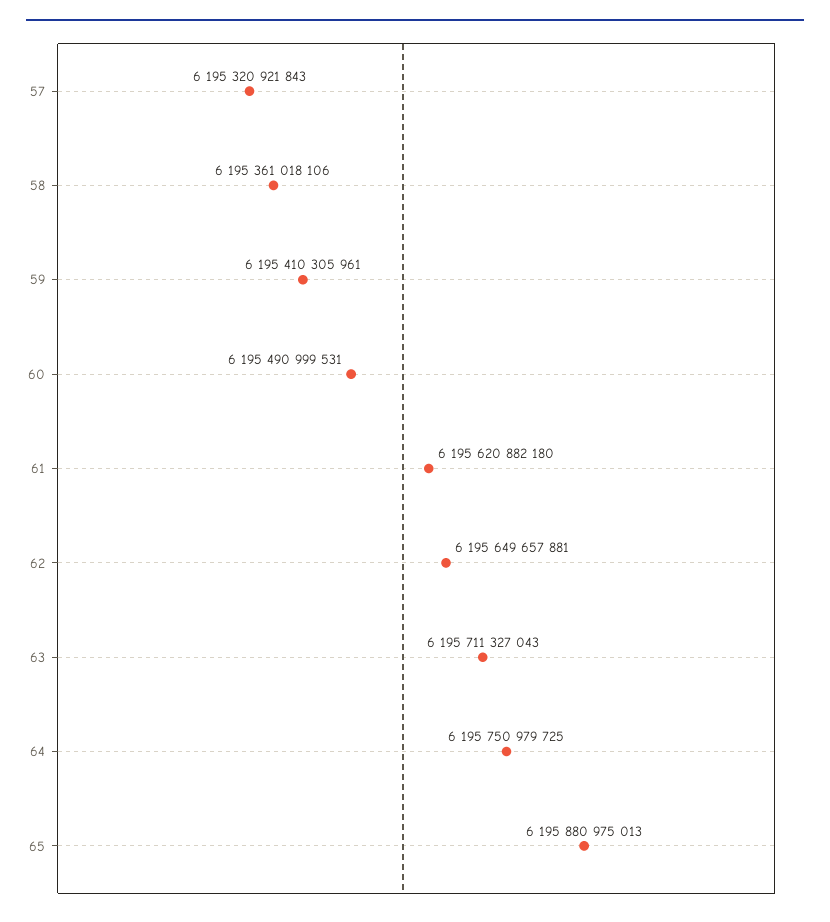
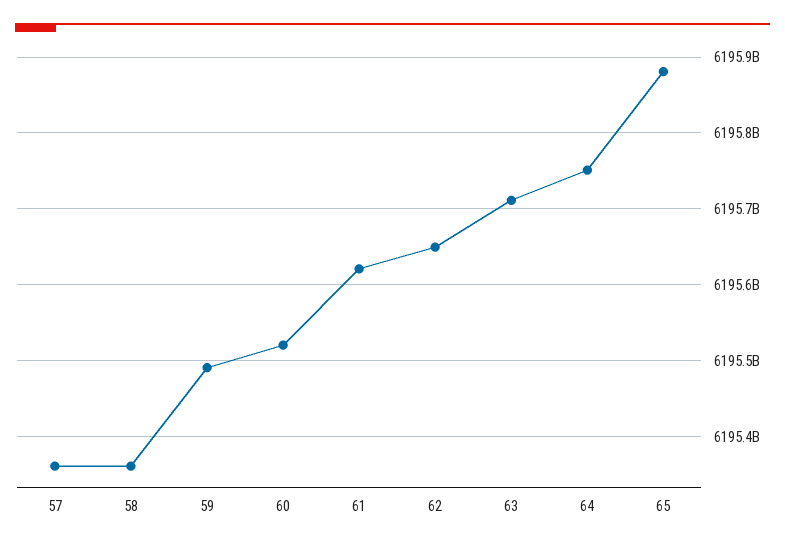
  {
-   "57": 6195320921843,
+   "57": 6195360000000,
    "58": 6195361018106,
-   "59": 6195410305961,
+   "59": 6195490000000,
-   "60": 6195490999531,
+   "60": 6195520000000,
    "61": 6195620882180,
    "62": 6195649657881,
    "63": 6195711327043,
    "64": 6195750979725,
    "65": 6195880975013
  }

